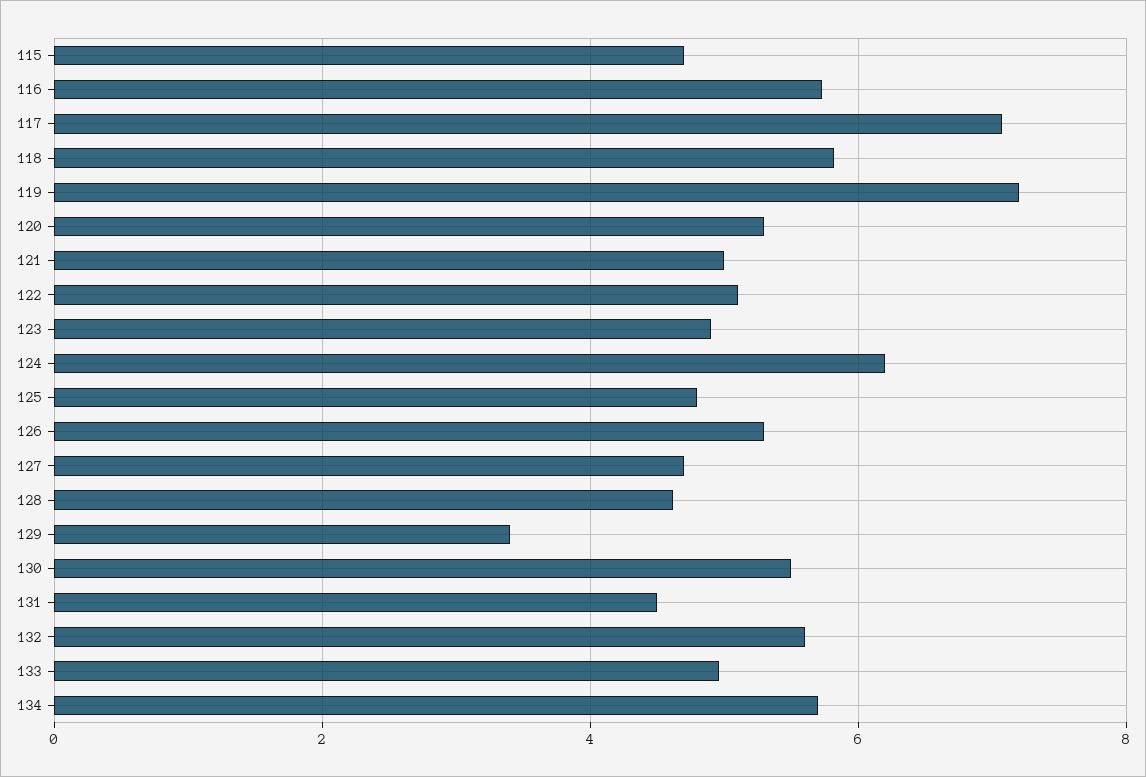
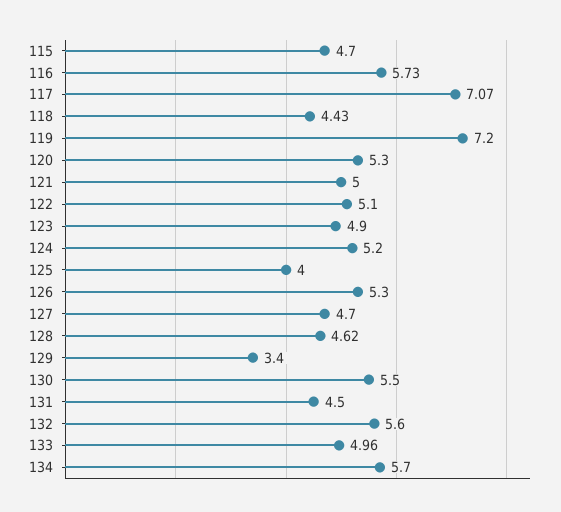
  {
    "115": 4.7,
    "116": 5.73,
    "117": 7.07,
-   "118": 5.8,
+   "118": 4.43,
    "119": 7.2,
    "120": 5.3,
    "121": 5,
    "122": 5.1,
    "123": 4.9,
-   "124": 6.2,
+   "124": 5.2,
-   "125": 4.8,
+   "125": 4,
    "126": 5.3,
    "127": 4.7,
    "128": 4.62,
    "129": 3.4,
    "130": 5.5,
    "131": 4.5,
    "132": 5.6,
    "133": 4.96,
    "134": 5.7
  }

